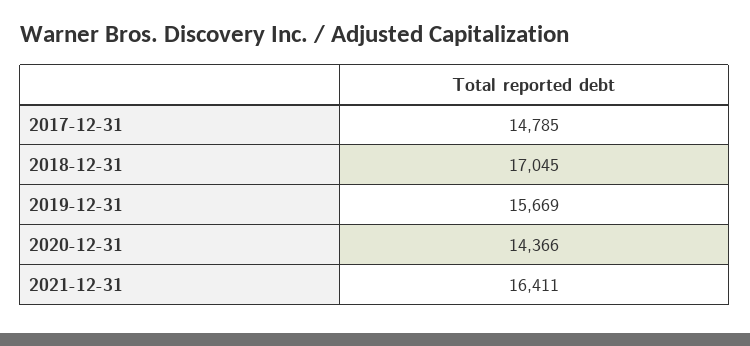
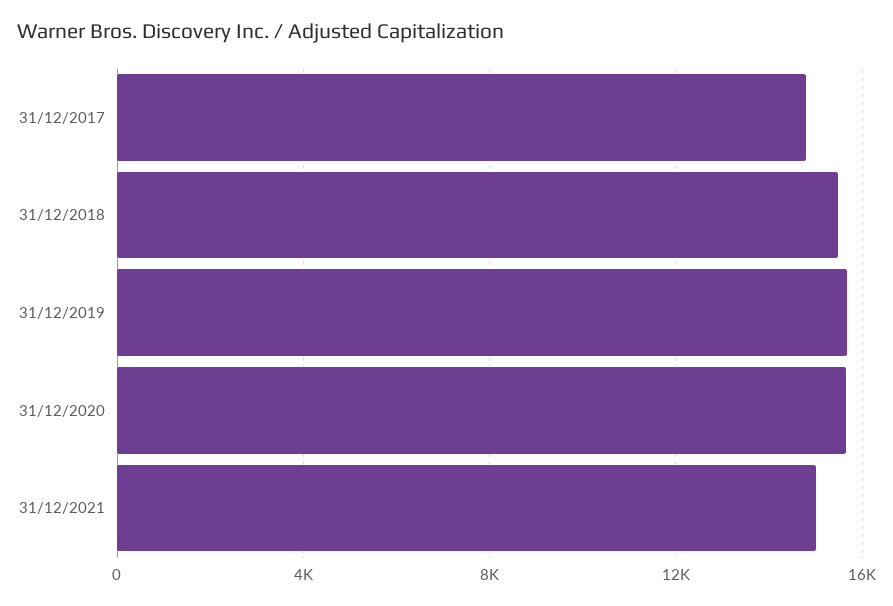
  {
    "2017-12-31": 14785,
-   "2018-12-31": 17045,
+   "2018-12-31": 15500,
    "2019-12-31": 15669,
-   "2020-12-31": 14366,
+   "2020-12-31": 15500,
-   "2021-12-31": 16411
+   "2021-12-31": 15000
  }

